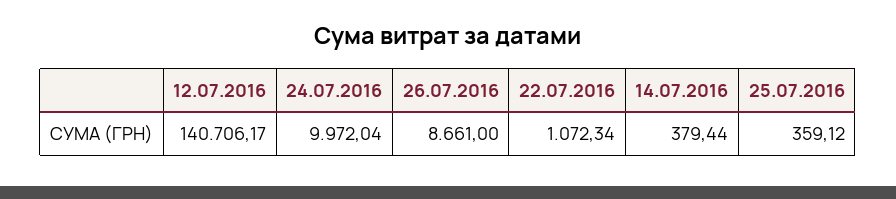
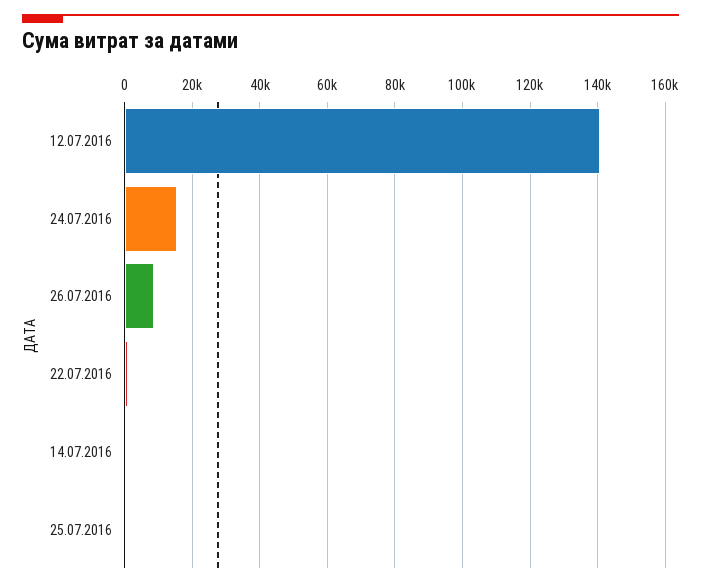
  {
    "12.07.2016": 140706.17,
-   "24.07.2016": 9972.04,
+   "24.07.2016": 16000,
    "26.07.2016": 8661,
    "22.07.2016": 1072.34,
    "14.07.2016": 379.44,
    "25.07.2016": 359.12
  }

